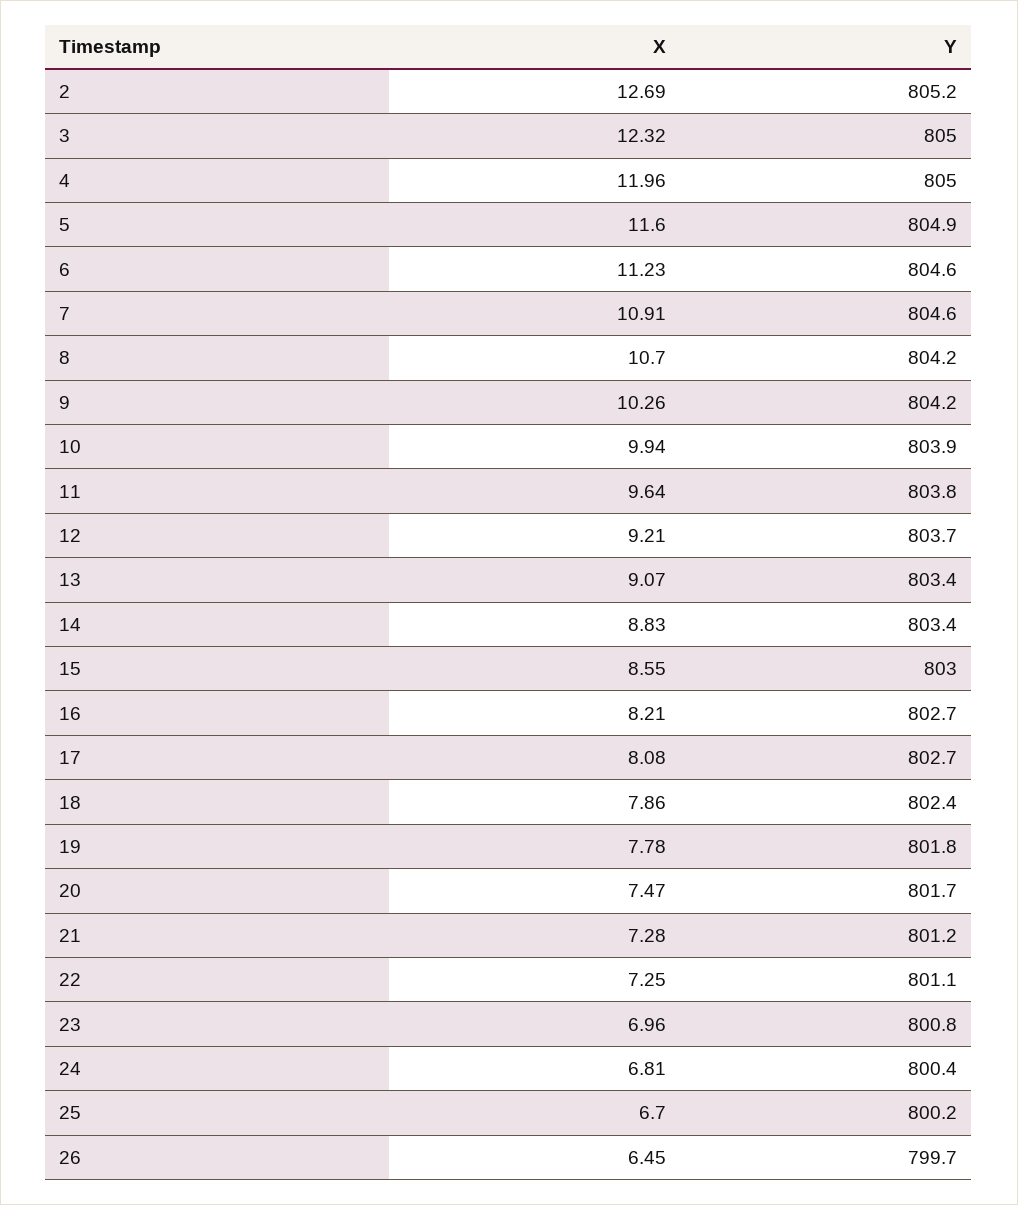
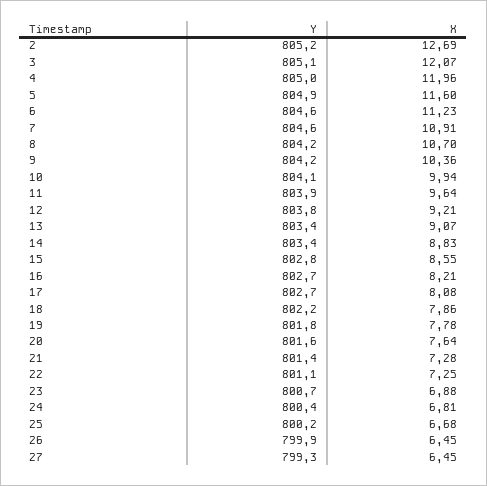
  {
    "X": {
      "2": 12.69,
-     "3": 12.32,
+     "3": 12.07,
      "4": 11.96,
      "5": 11.6,
      "6": 11.23,
      "7": 10.91,
      "8": 10.7,
-     "9": 10.26,
+     "9": 10.36,
      "10": 9.94,
      "11": 9.64,
      "12": 9.21,
      "13": 9.07,
      "14": 8.83,
      "15": 8.55,
      "16": 8.21,
      "17": 8.08,
      "18": 7.86,
      "19": 7.78,
-     "20": 7.47,
+     "20": 7.64,
      "21": 7.28,
      "22": 7.25,
-     "23": 6.96,
+     "23": 6.88,
      "24": 6.81,
-     "25": 6.7,
+     "25": 6.68,
-     "26": 6.45
+     "26": 6.45,
+     "27": 6.45
    },
    "Y": {
      "2": 805.2,
-     "3": 805,
+     "3": 805.1,
      "4": 805,
      "5": 804.9,
      "6": 804.6,
      "7": 804.6,
      "8": 804.2,
      "9": 804.2,
-     "10": 803.9,
+     "10": 804.1,
-     "11": 803.8,
+     "11": 803.9,
-     "12": 803.7,
+     "12": 803.8,
      "13": 803.4,
      "14": 803.4,
-     "15": 803,
+     "15": 802.8,
      "16": 802.7,
      "17": 802.7,
-     "18": 802.4,
+     "18": 802.2,
      "19": 801.8,
-     "20": 801.7,
+     "20": 801.6,
-     "21": 801.2,
+     "21": 801.4,
      "22": 801.1,
-     "23": 800.8,
+     "23": 800.7,
      "24": 800.4,
      "25": 800.2,
-     "26": 799.7
+     "26": 799.9,
+     "27": 799.3
    }
  }

